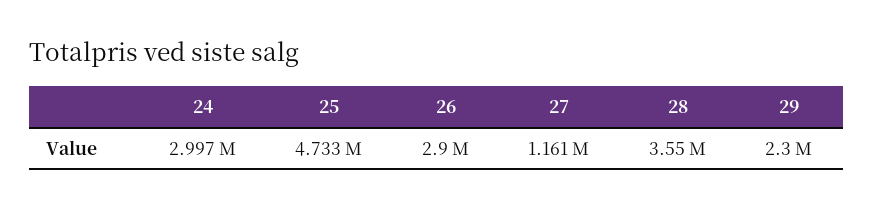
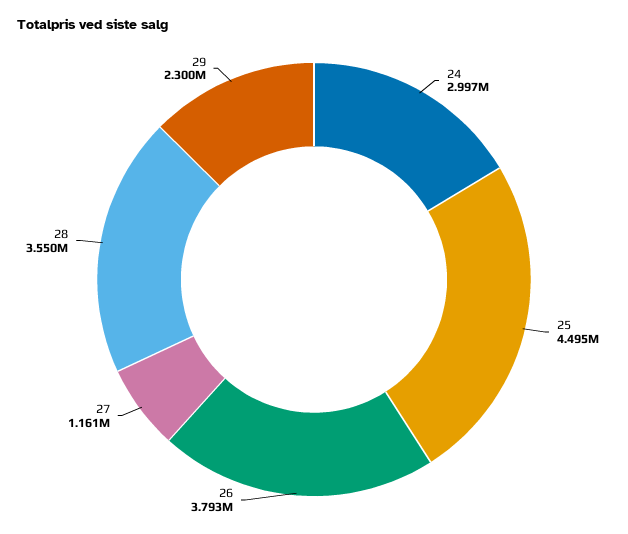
  {
    "24": 2997000,
-   "25": 4733000,
+   "25": 4495000,
-   "26": 2900000,
+   "26": 3793000,
    "27": 1161000,
    "28": 3550000,
    "29": 2300000
  }

